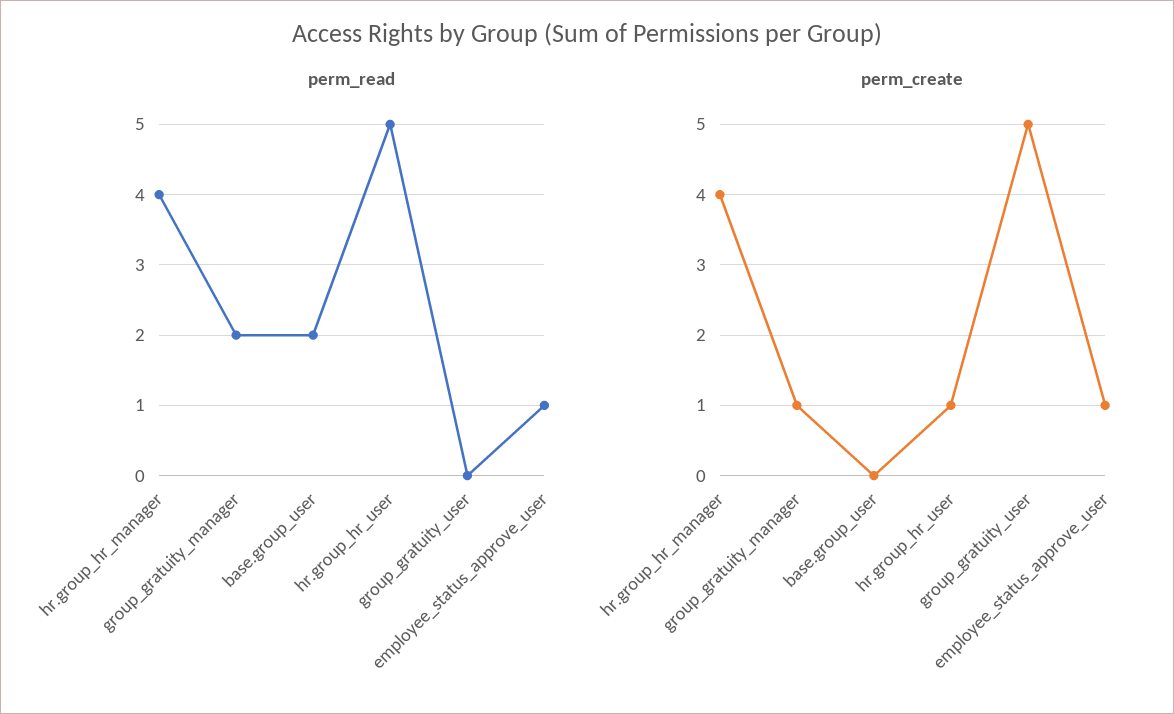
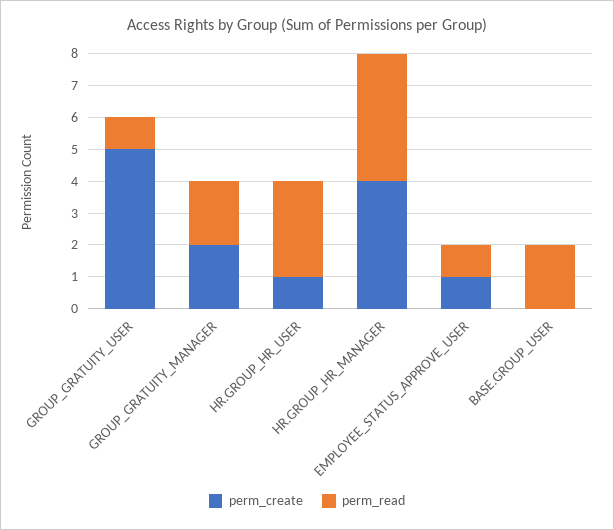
  {
    "perm_read": {
      "hr.group_hr_manager": 4,
      "group_gratuity_manager": 2,
      "base.group_user": 2,
-     "hr.group_hr_user": 5,
+     "hr.group_hr_user": 3,
-     "group_gratuity_user": 0,
+     "group_gratuity_user": 1,
      "employee_status_approve_user": 1
    },
    "perm_create": {
      "hr.group_hr_manager": 4,
-     "group_gratuity_manager": 1,
+     "group_gratuity_manager": 2,
      "base.group_user": 0,
      "hr.group_hr_user": 1,
      "group_gratuity_user": 5,
      "employee_status_approve_user": 1
    }
  }

